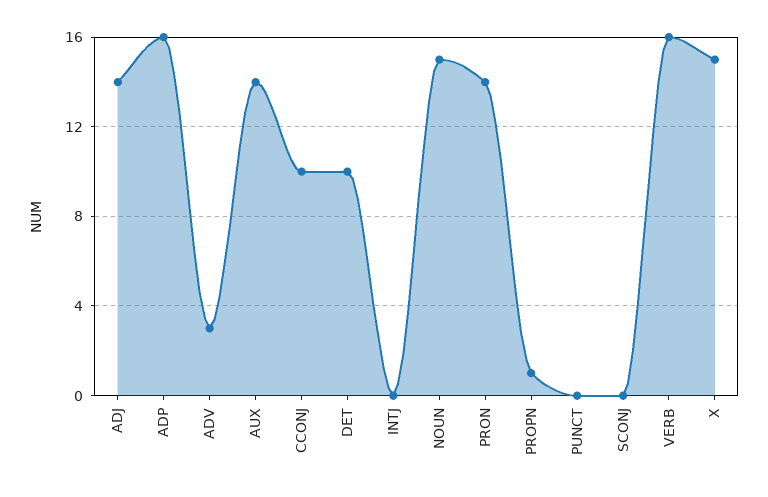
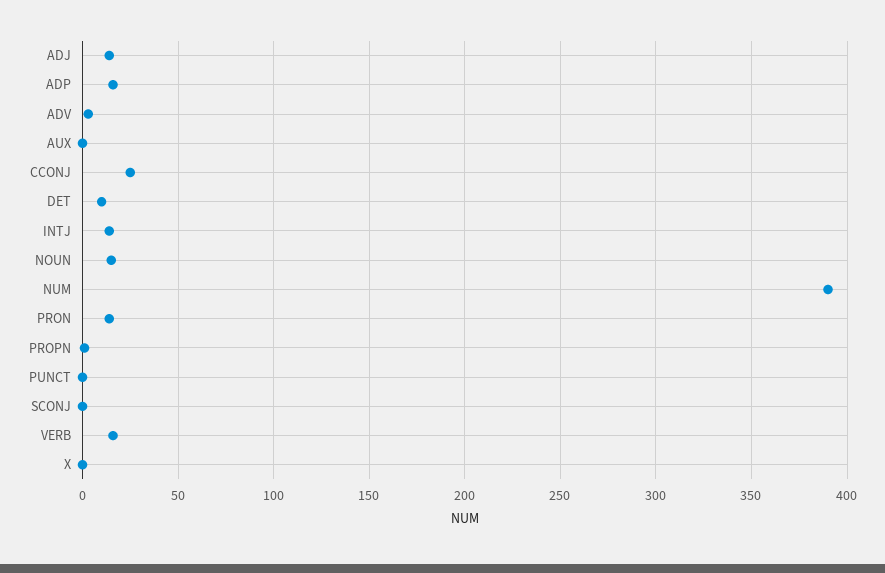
  {
    "ADJ": 14,
    "ADP": 16,
    "ADV": 3,
-   "AUX": 14,
+   "AUX": 0,
-   "CCONJ": 10,
+   "CCONJ": 25,
    "DET": 10,
-   "INTJ": 0,
+   "INTJ": 15,
    "NOUN": 15,
    "PRON": 14,
    "PROPN": 1,
    "PUNCT": 0,
    "SCONJ": 0,
    "VERB": 16,
-   "X": 15
+   "X": 0,
+   "NUM": 390
  }

